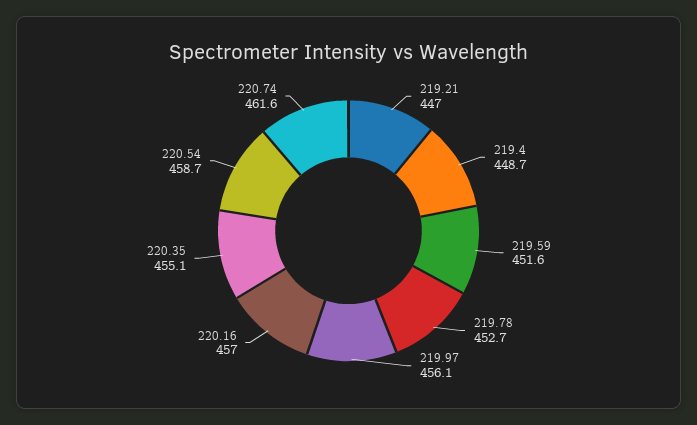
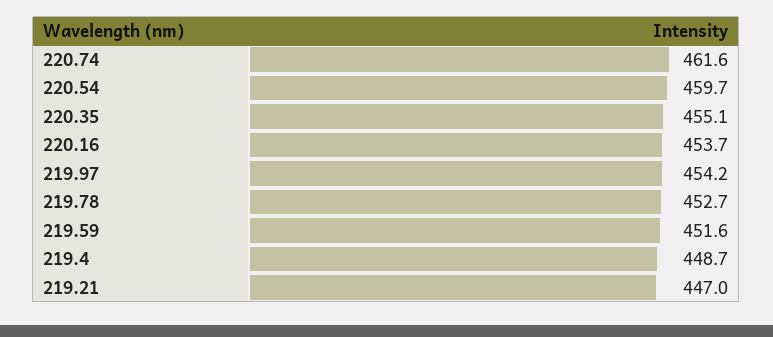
  {
    "219.21": 447,
    "219.4": 448.7,
    "219.59": 451.6,
    "219.78": 452.7,
-   "219.97": 456.1,
+   "219.97": 454.2,
-   "220.16": 457,
+   "220.16": 453.7,
    "220.35": 455.1,
-   "220.54": 458.7,
+   "220.54": 459.7,
    "220.74": 461.6
  }

